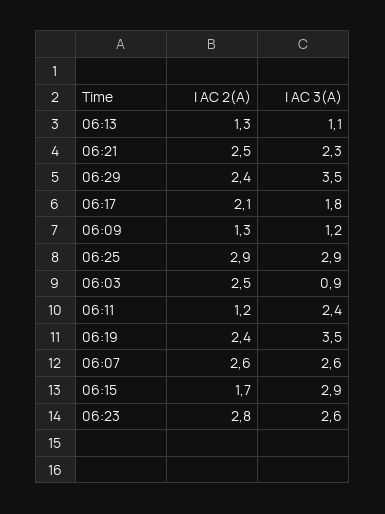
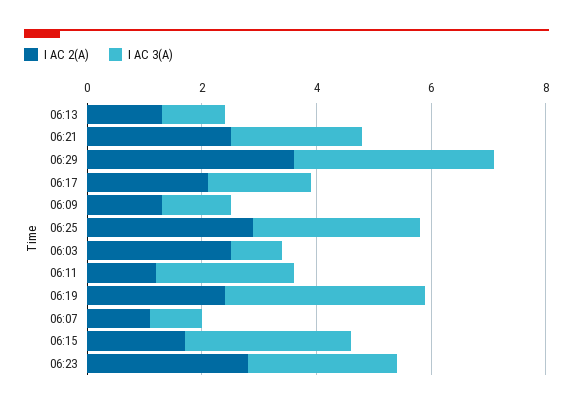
  {
    "I AC 2(A)": {
      "06:13": 1.3,
      "06:21": 2.5,
-     "06:29": 2.4,
+     "06:29": 3.5,
      "06:17": 2.1,
      "06:09": 1.3,
      "06:25": 2.9,
      "06:03": 2.5,
      "06:11": 1.2,
      "06:19": 2.4,
-     "06:07": 2.6,
+     "06:07": 1,
      "06:15": 1.7,
      "06:23": 2.8
    },
    "I AC 3(A)": {
      "06:13": 1.1,
      "06:21": 2.3,
      "06:29": 3.5,
      "06:17": 1.8,
      "06:09": 1.2,
      "06:25": 2.9,
      "06:03": 0.9,
      "06:11": 2.4,
      "06:19": 3.5,
-     "06:07": 2.6,
+     "06:07": 1,
      "06:15": 2.9,
      "06:23": 2.6
    }
  }

